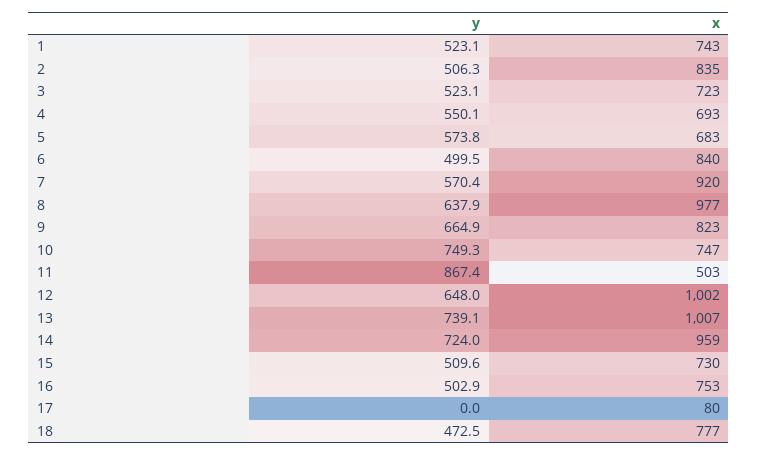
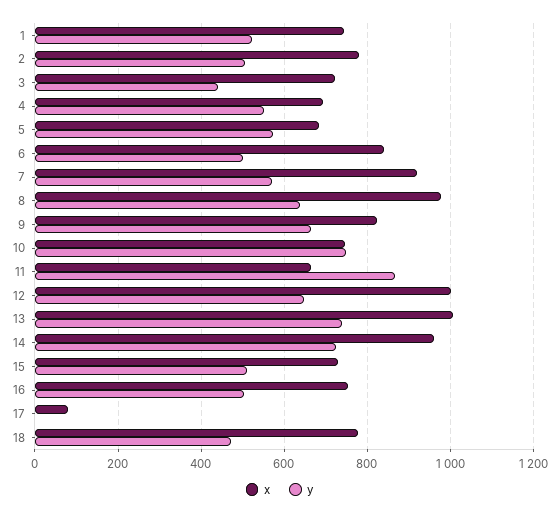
  {
    "y": {
      "1": 523.1,
      "2": 506.3,
-     "3": 523.1,
+     "3": 440,
      "4": 550.1,
      "5": 573.8,
      "6": 499.5,
      "7": 570.4,
      "8": 637.9,
      "9": 664.9,
      "10": 749.3,
      "11": 867.4,
      "12": 648,
      "13": 739.1,
      "14": 724,
      "15": 509.6,
      "16": 502.9,
      "17": 0,
      "18": 472.5
    },
    "x": {
      "1": 743,
-     "2": 835,
+     "2": 780,
      "3": 723,
      "4": 693,
      "5": 683,
      "6": 840,
      "7": 920,
      "8": 977,
      "9": 823,
      "10": 747,
-     "11": 503,
+     "11": 660,
      "12": 1002,
      "13": 1007,
      "14": 959,
      "15": 730,
      "16": 753,
      "17": 80,
      "18": 777
    }
  }

